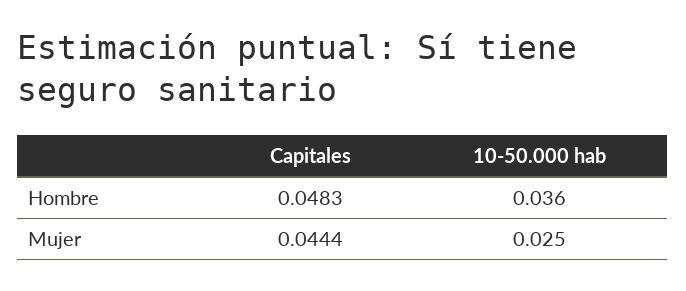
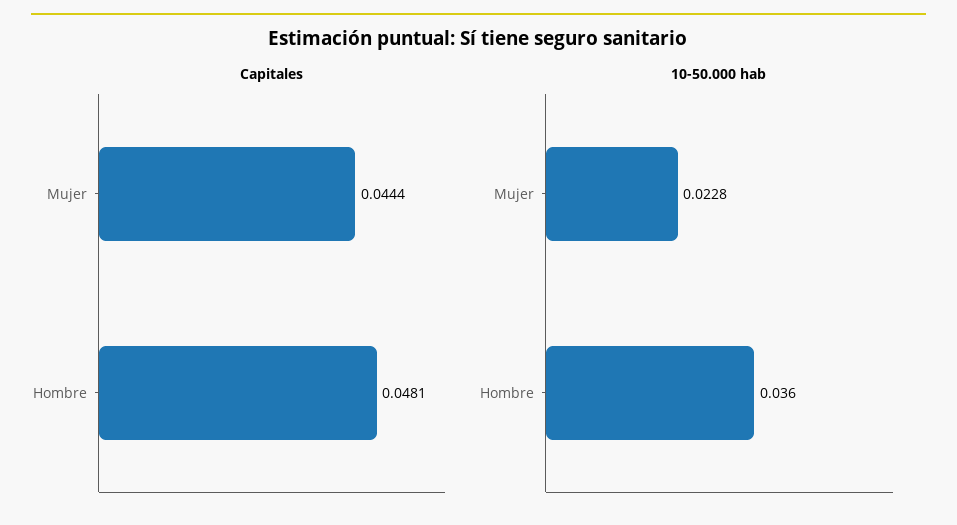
  {
    "Capitales": {
-     "Hombre": 0.0483,
+     "Hombre": 0.0481,
      "Mujer": 0.0444
    },
    "10-50.000 hab": {
      "Hombre": 0.036,
-     "Mujer": 0.025
+     "Mujer": 0.0228
    }
  }

